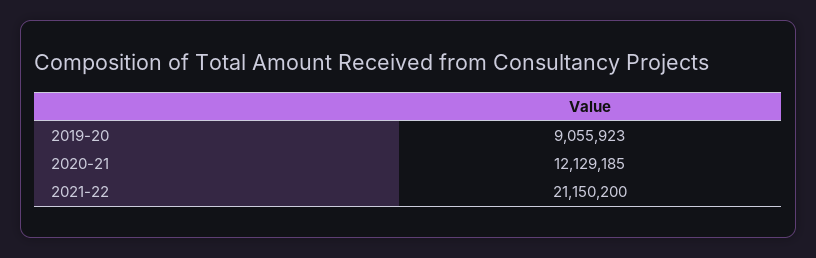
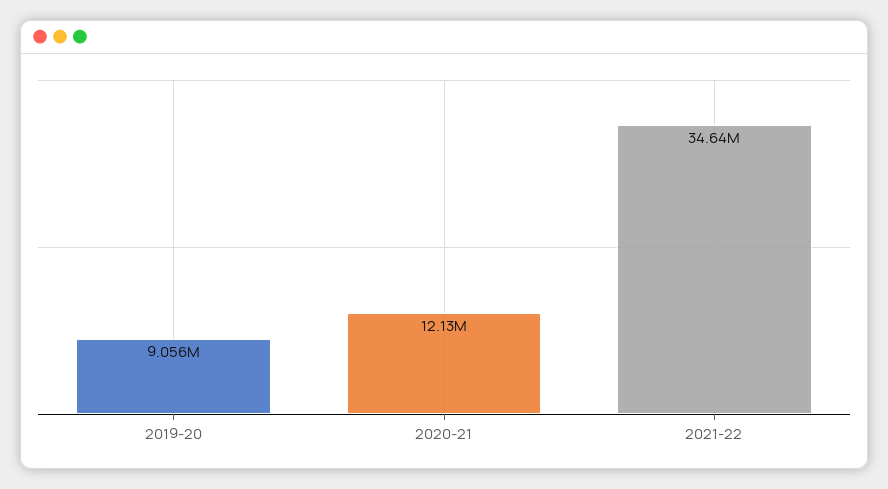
  {
    "2019-20": 9055923,
    "2020-21": 12129185,
-   "2021-22": 21150200
+   "2021-22": 34640000
  }

